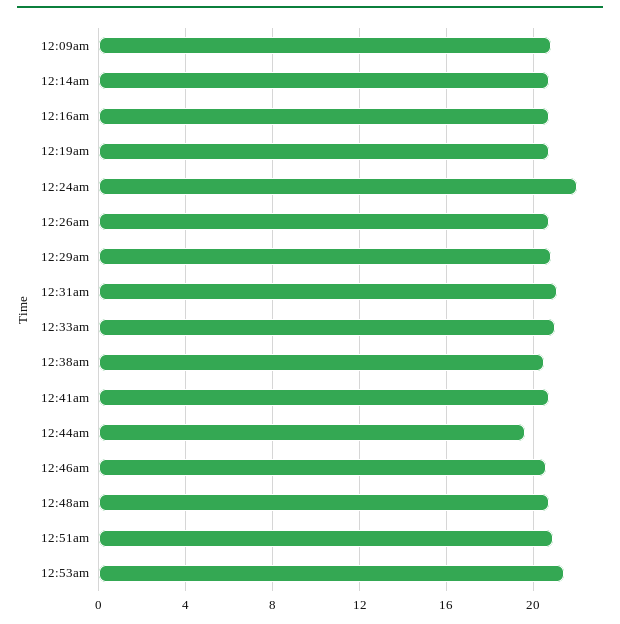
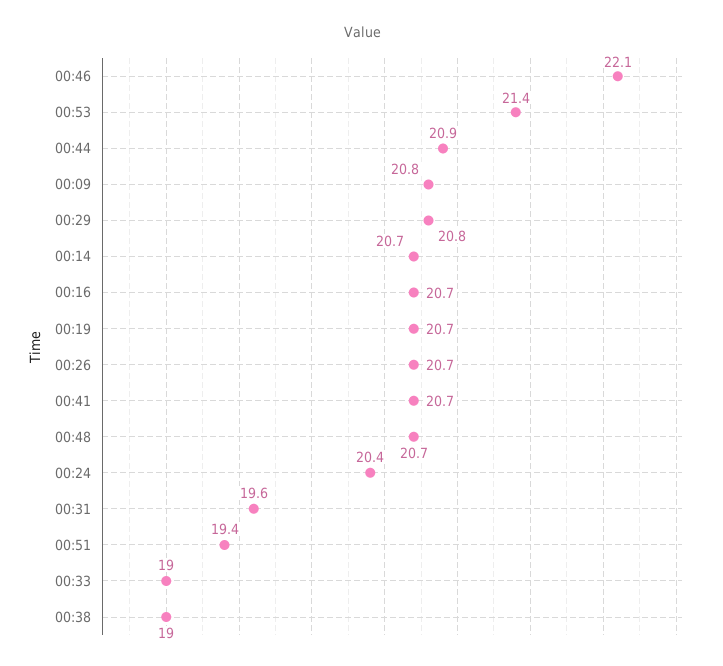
  {
    "12:09am": 20.8,
    "12:14am": 20.7,
    "12:16am": 20.7,
    "12:19am": 20.7,
-   "12:24am": 22,
+   "12:24am": 20.4,
    "12:26am": 20.7,
    "12:29am": 20.8,
-   "12:31am": 21,
+   "12:31am": 19.6,
-   "12:33am": 21,
+   "12:33am": 19,
-   "12:38am": 20.5,
+   "12:38am": 19,
    "12:41am": 20.7,
-   "12:44am": 19.5,
+   "12:44am": 20.9,
-   "12:46am": 20.5,
+   "12:46am": 22.1,
    "12:48am": 20.7,
-   "12:51am": 21,
+   "12:51am": 19.4,
    "12:53am": 21.4
  }

